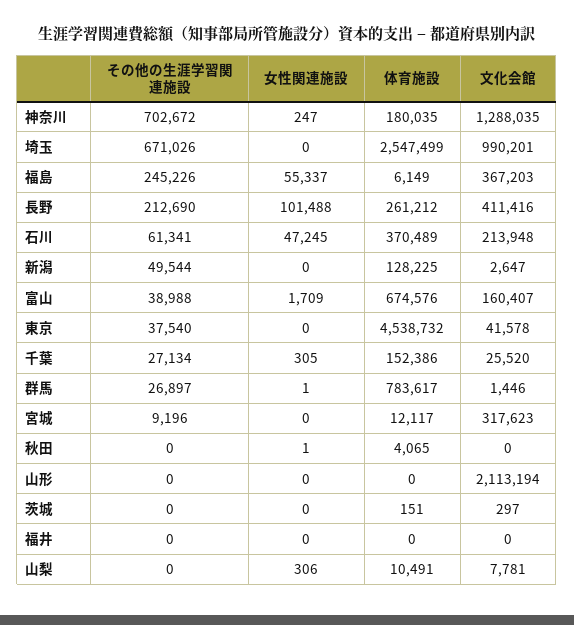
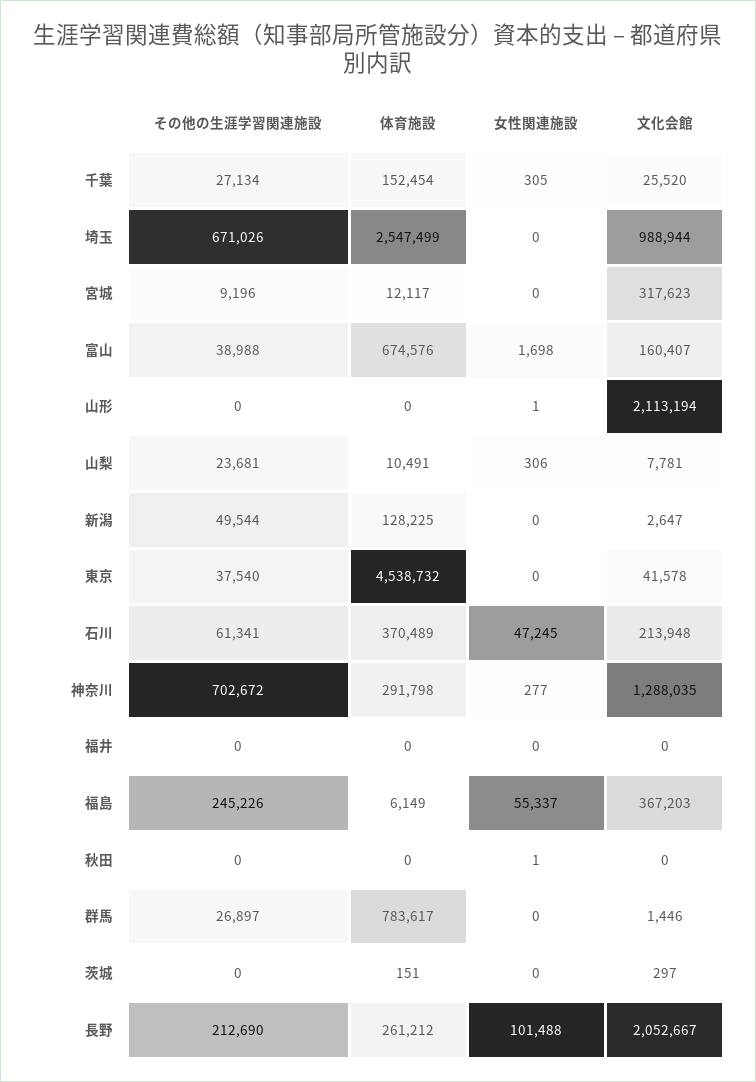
  {
    "その他の生涯学習関連施設": {
      "神奈川": 702672,
      "埼玉": 671026,
      "福島": 245226,
      "長野": 212690,
      "石川": 61341,
      "新潟": 49544,
      "富山": 38988,
      "東京": 37540,
      "千葉": 27134,
      "群馬": 26897,
      "宮城": 9196,
      "秋田": 0,
      "山形": 0,
      "茨城": 0,
      "福井": 0,
-     "山梨": 0
+     "山梨": 23681
    },
    "女性関連施設": {
-     "神奈川": 247,
+     "神奈川": 277,
      "埼玉": 0,
      "福島": 55337,
      "長野": 101488,
      "石川": 47245,
      "新潟": 0,
-     "富山": 1709,
+     "富山": 1698,
      "東京": 0,
      "千葉": 305,
-     "群馬": 1,
+     "群馬": 0,
      "宮城": 0,
      "秋田": 1,
-     "山形": 0,
+     "山形": 1,
      "茨城": 0,
      "福井": 0,
      "山梨": 306
    },
    "体育施設": {
-     "神奈川": 180035,
+     "神奈川": 291798,
      "埼玉": 2547499,
      "福島": 6149,
      "長野": 261212,
      "石川": 370489,
      "新潟": 128225,
      "富山": 674576,
      "東京": 4538732,
-     "千葉": 152386,
+     "千葉": 152454,
      "群馬": 783617,
      "宮城": 12117,
-     "秋田": 4065,
+     "秋田": 0,
      "山形": 0,
      "茨城": 151,
      "福井": 0,
      "山梨": 10491
    },
    "文化会館": {
      "神奈川": 1288035,
-     "埼玉": 990201,
+     "埼玉": 988944,
      "福島": 367203,
-     "長野": 411416,
+     "長野": 2052667,
      "石川": 213948,
      "新潟": 2647,
      "富山": 160407,
      "東京": 41578,
      "千葉": 25520,
      "群馬": 1446,
      "宮城": 317623,
      "秋田": 0,
      "山形": 2113194,
      "茨城": 297,
      "福井": 0,
      "山梨": 7781
    }
  }

